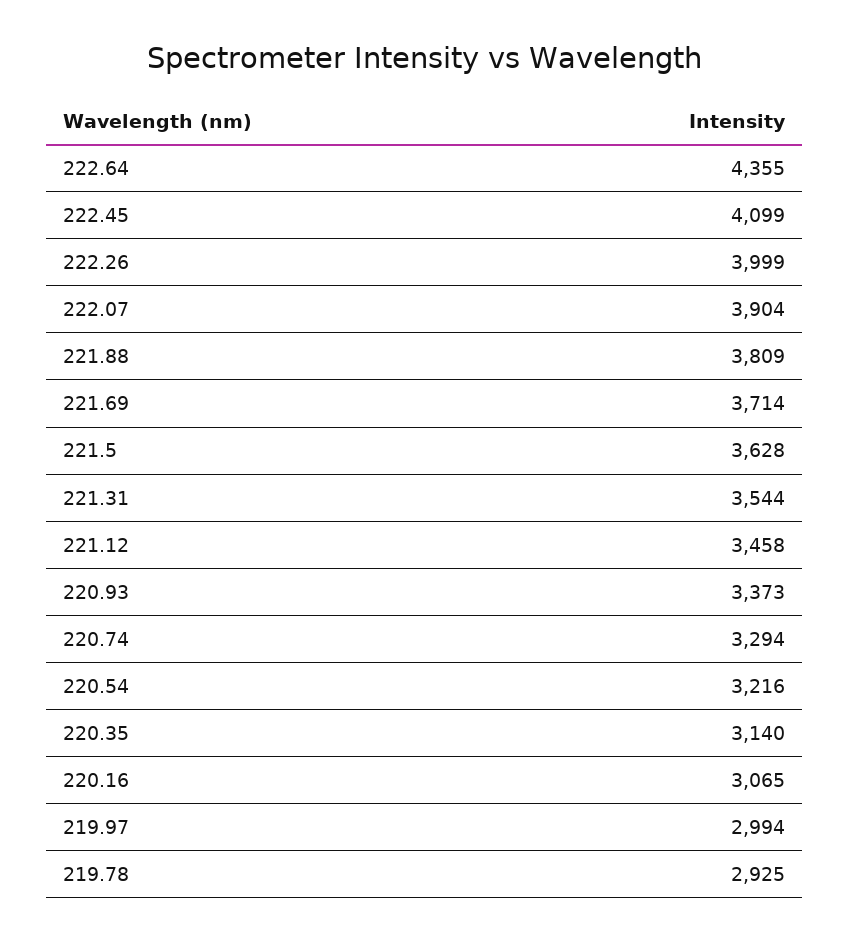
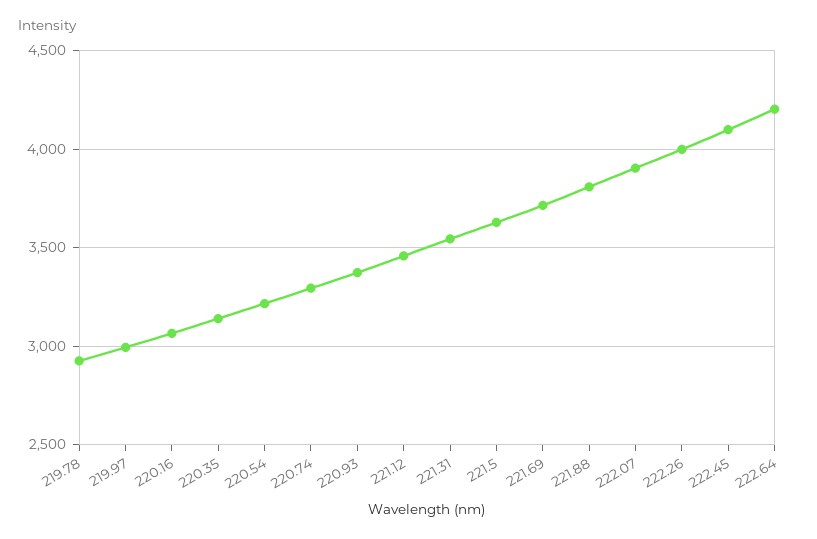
  {
-   "222.64": 4355,
+   "222.64": 4200,
    "222.45": 4099,
    "222.26": 3999,
    "222.07": 3904,
    "221.88": 3809,
    "221.69": 3714,
    "221.5": 3628,
    "221.31": 3544,
    "221.12": 3458,
    "220.93": 3373,
    "220.74": 3294,
    "220.54": 3216,
    "220.35": 3140,
    "220.16": 3065,
    "219.97": 2994,
    "219.78": 2925
  }

